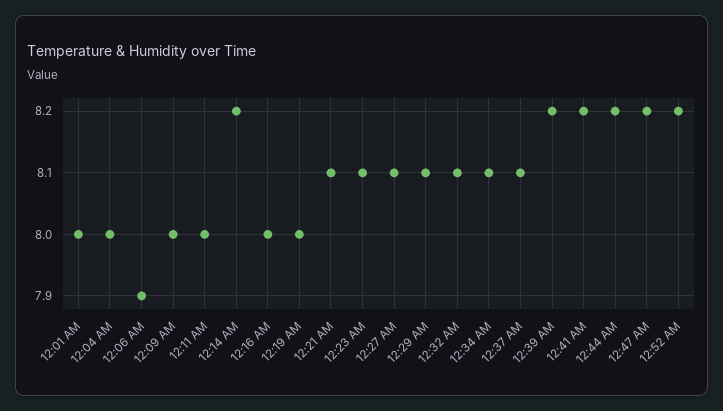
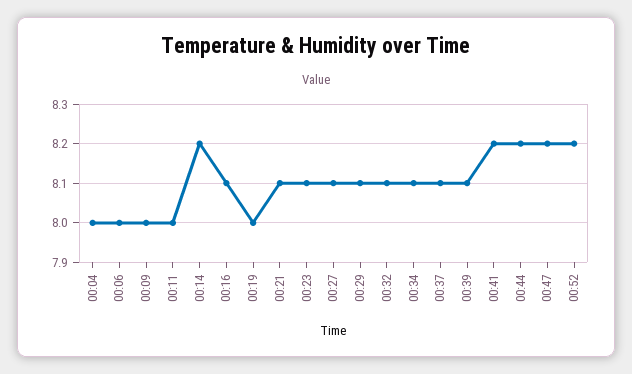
  {
-   "12:01 AM": 8,
    "12:04 AM": 8,
-   "12:06 AM": 7.9,
+   "12:06 AM": 8,
    "12:09 AM": 8,
    "12:11 AM": 8,
    "12:14 AM": 8.2,
-   "12:16 AM": 8,
+   "12:16 AM": 8.1,
    "12:19 AM": 8,
    "12:21 AM": 8.1,
    "12:23 AM": 8.1,
    "12:27 AM": 8.1,
    "12:29 AM": 8.1,
    "12:32 AM": 8.1,
    "12:34 AM": 8.1,
    "12:37 AM": 8.1,
-   "12:39 AM": 8.2,
+   "12:39 AM": 8.1,
    "12:41 AM": 8.2,
    "12:44 AM": 8.2,
    "12:47 AM": 8.2,
    "12:52 AM": 8.2
  }

